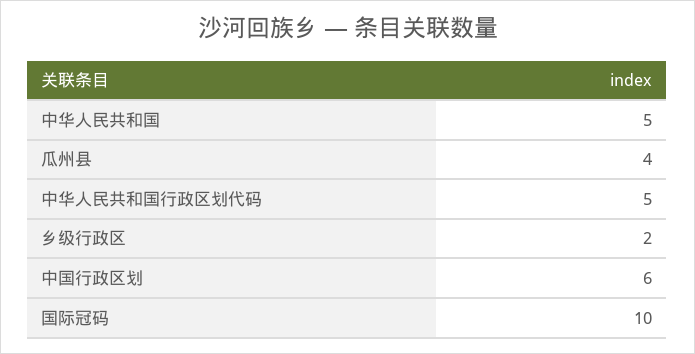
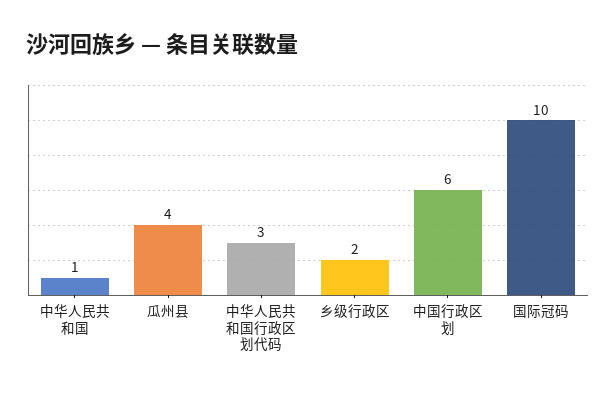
  {
-   "中华人民共和国": 5,
+   "中华人民共和国": 1,
    "瓜州县": 4,
-   "中华人民共和国行政区划代码": 5,
+   "中华人民共和国行政区划代码": 3,
    "乡级行政区": 2,
    "中国行政区划": 6,
    "国际冠码": 10
  }

